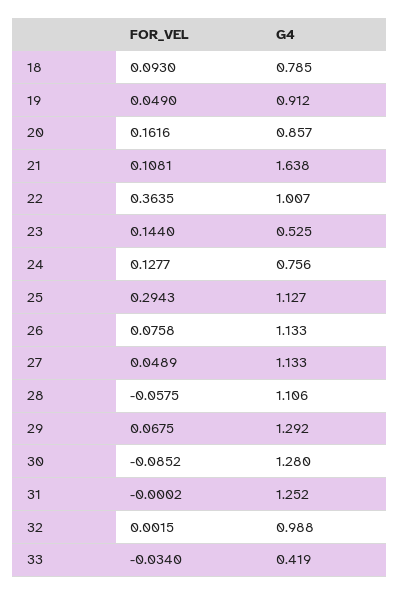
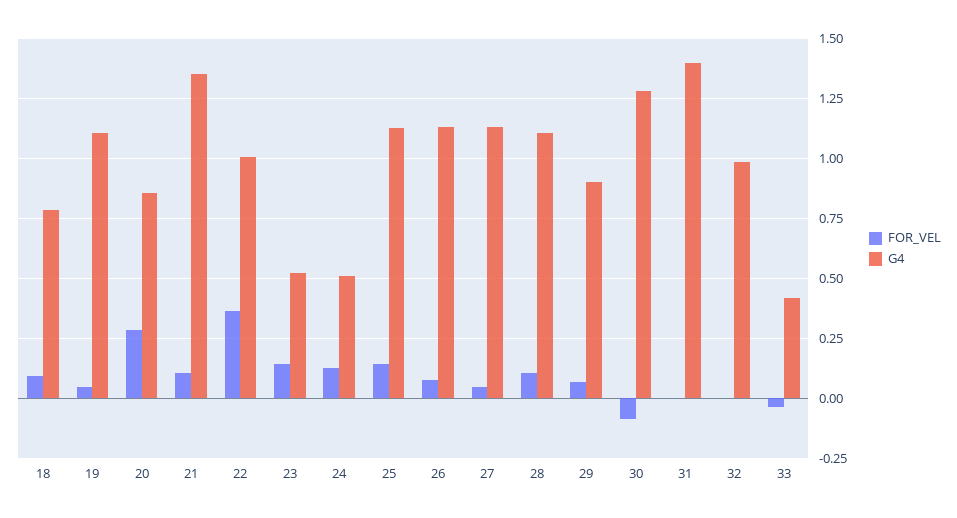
  {
    "FOR_VEL": {
      "18": 0.093,
      "19": 0.049,
-     "20": 0.1616,
+     "20": 0.3,
      "21": 0.1081,
      "22": 0.3635,
      "23": 0.144,
      "24": 0.1277,
-     "25": 0.2943,
+     "25": 0.15,
      "26": 0.0758,
      "27": 0.0489,
-     "28": -0.0575,
+     "28": 0.1,
      "29": 0.0675,
      "30": -0.0852,
      "31": -0.0002,
      "32": 0.0015,
      "33": -0.034
    },
    "G4": {
      "18": 0.785,
-     "19": 0.912,
+     "19": 1.1,
      "20": 0.857,
-     "21": 1.638,
+     "21": 1.35,
      "22": 1.007,
      "23": 0.525,
-     "24": 0.756,
+     "24": 0.5,
      "25": 1.127,
      "26": 1.133,
      "27": 1.133,
      "28": 1.106,
-     "29": 1.292,
+     "29": 0.9,
      "30": 1.28,
-     "31": 1.252,
+     "31": 1.4,
      "32": 0.988,
      "33": 0.419
    }
  }

